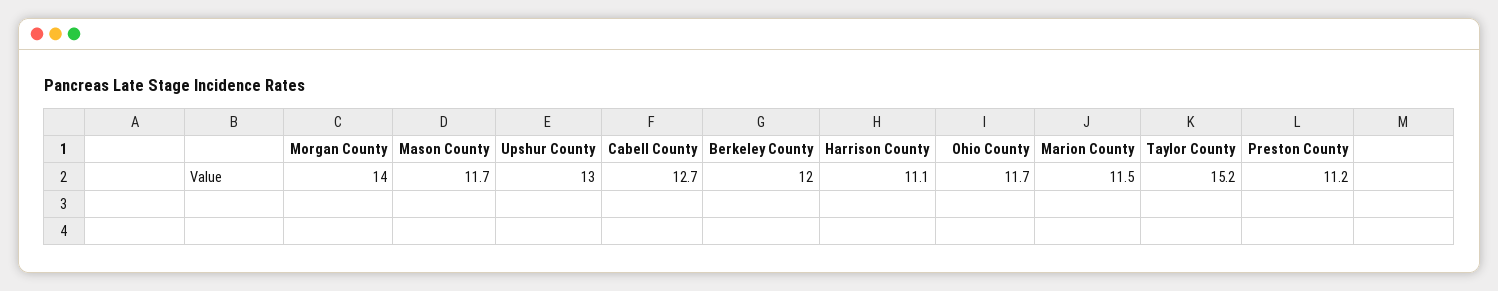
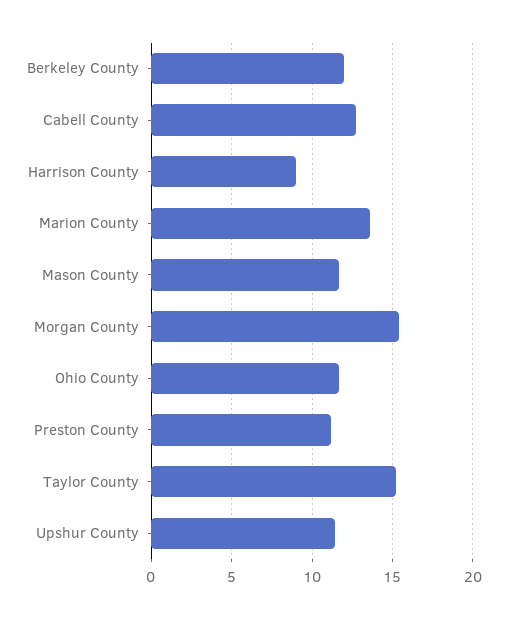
  {
-   "Morgan County": 14,
+   "Morgan County": 15.5,
    "Mason County": 11.7,
-   "Upshur County": 13,
+   "Upshur County": 11.5,
    "Cabell County": 12.7,
    "Berkeley County": 12,
-   "Harrison County": 11.1,
+   "Harrison County": 9,
    "Ohio County": 11.7,
-   "Marion County": 11.5,
+   "Marion County": 13.5,
    "Taylor County": 15.2,
    "Preston County": 11.2
  }

